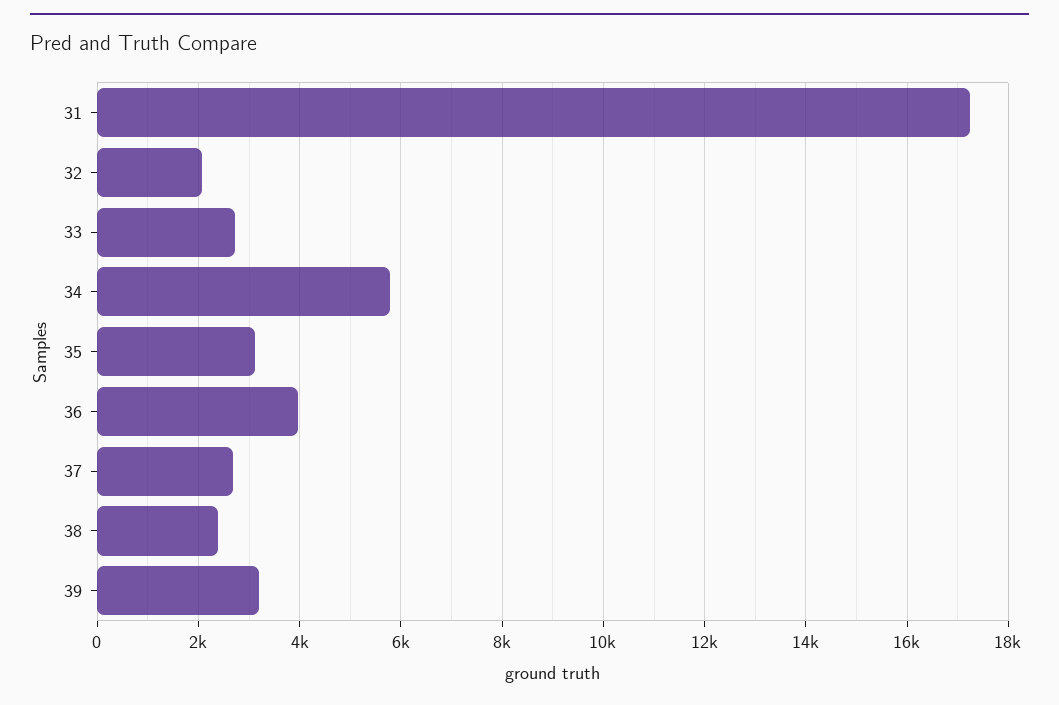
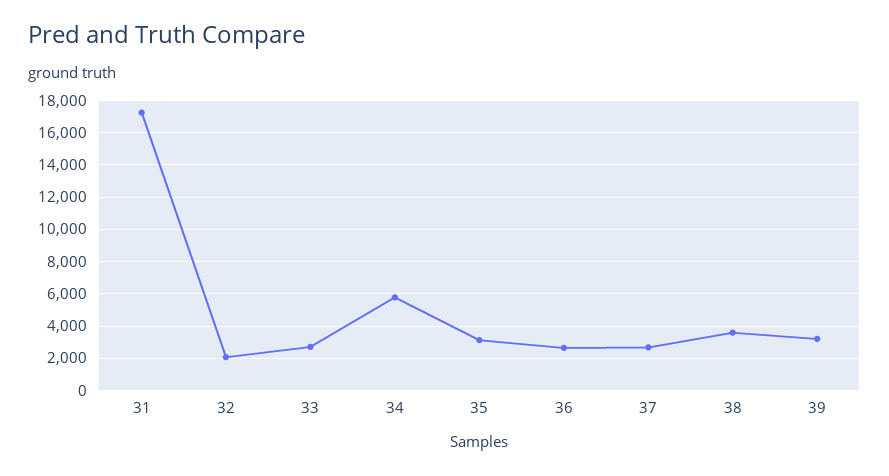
  {
    "31": 17200,
    "32": 2000,
    "33": 2800,
    "34": 5800,
    "35": 3200,
-   "36": 4000,
+   "36": 2500,
    "37": 2600,
-   "38": 2400,
+   "38": 3500,
    "39": 3200
  }

